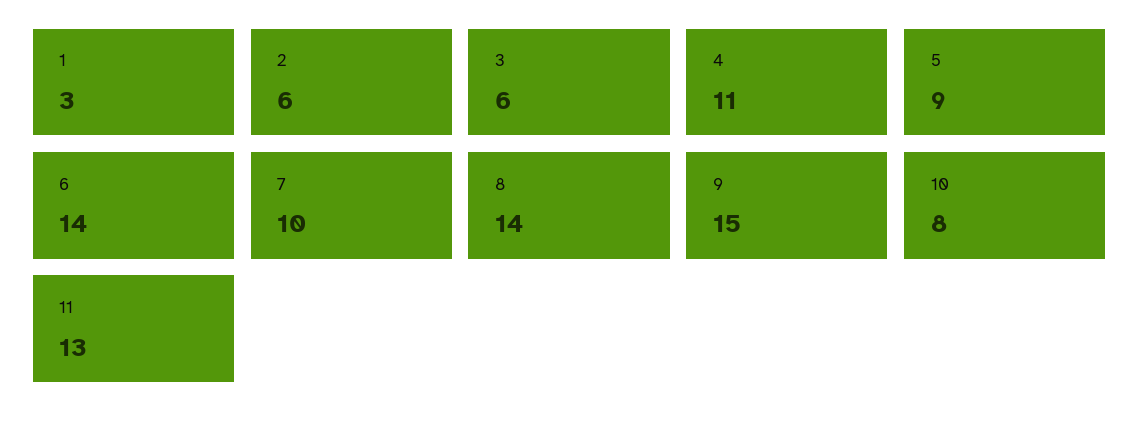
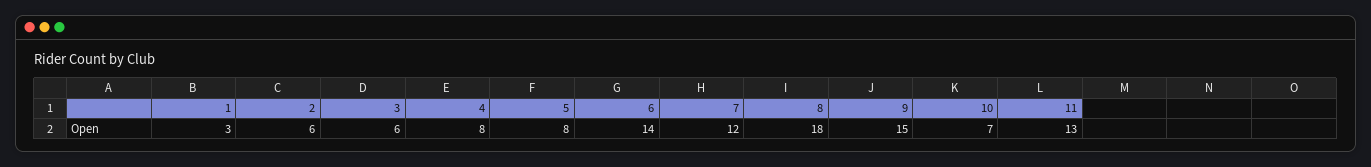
  {
    "1": 3,
    "2": 6,
    "3": 6,
-   "4": 11,
+   "4": 8,
-   "5": 9,
+   "5": 8,
    "6": 14,
-   "7": 10,
+   "7": 12,
-   "8": 14,
+   "8": 18,
    "9": 15,
-   "10": 8,
+   "10": 7,
    "11": 13
  }

